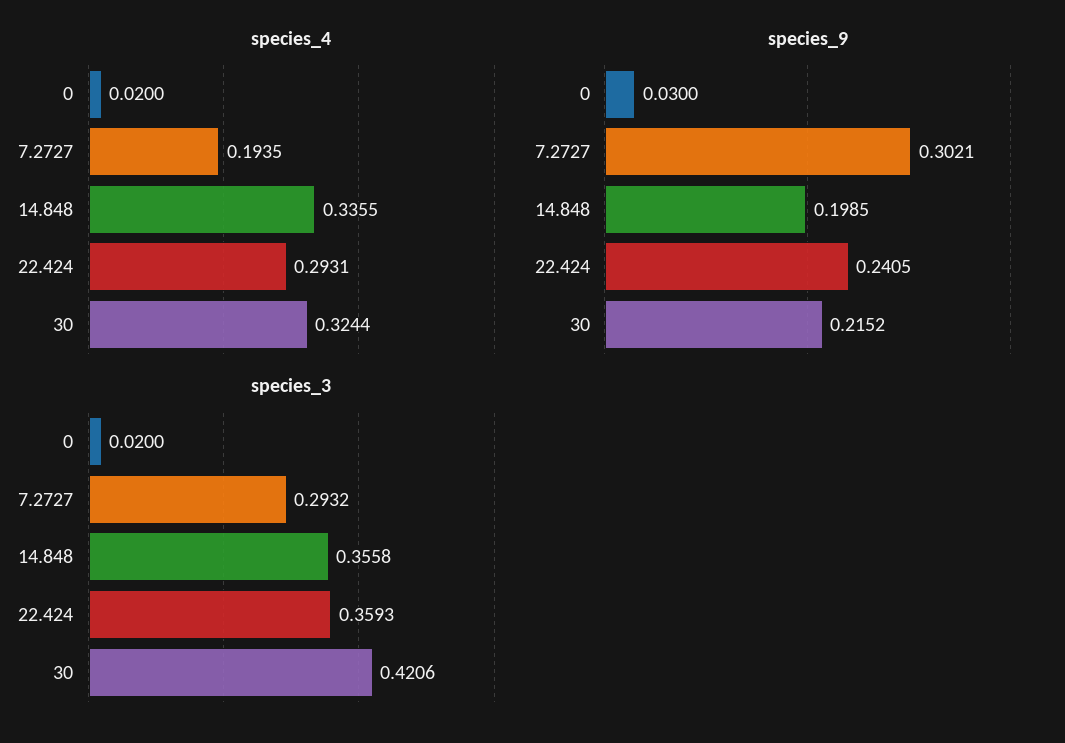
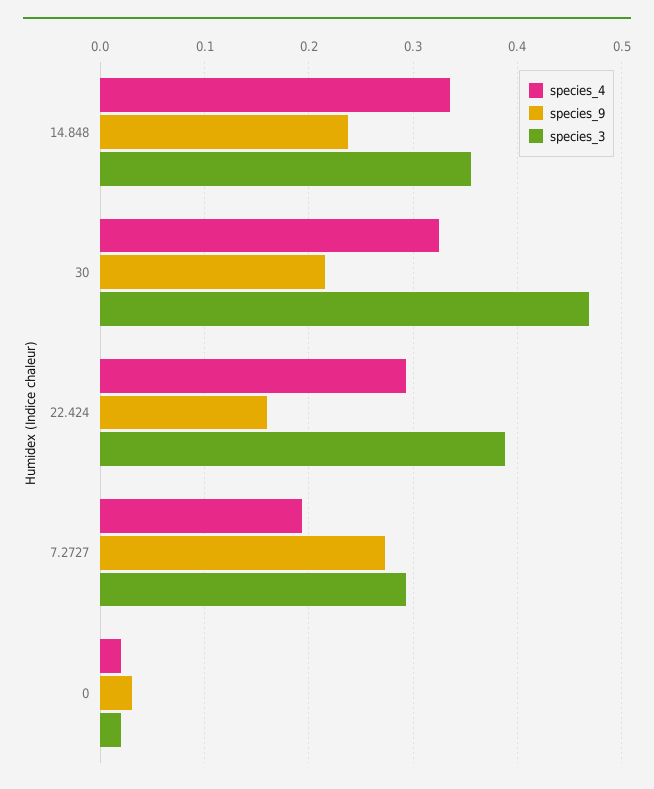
  {
    "species_4": {
      "0": 0.02,
      "7.2727": 0.1935,
      "14.848": 0.3355,
      "22.424": 0.2931,
      "30": 0.3244
    },
    "species_9": {
      "0": 0.03,
-     "7.2727": 0.3021,
+     "7.2727": 0.27,
-     "14.848": 0.1985,
+     "14.848": 0.24,
-     "22.424": 0.2405,
+     "22.424": 0.16,
      "30": 0.2152
    },
    "species_3": {
      "0": 0.02,
      "7.2727": 0.2932,
      "14.848": 0.3558,
-     "22.424": 0.3593,
+     "22.424": 0.39,
-     "30": 0.4206
+     "30": 0.47
    }
  }

